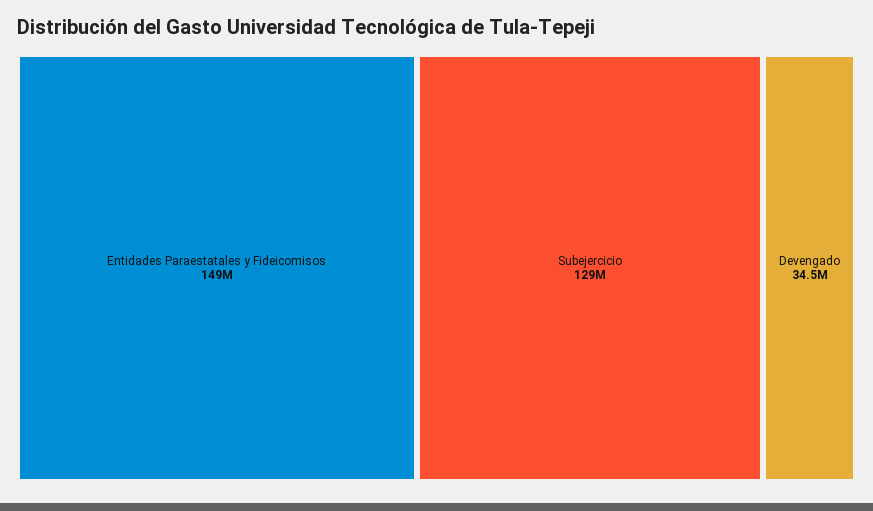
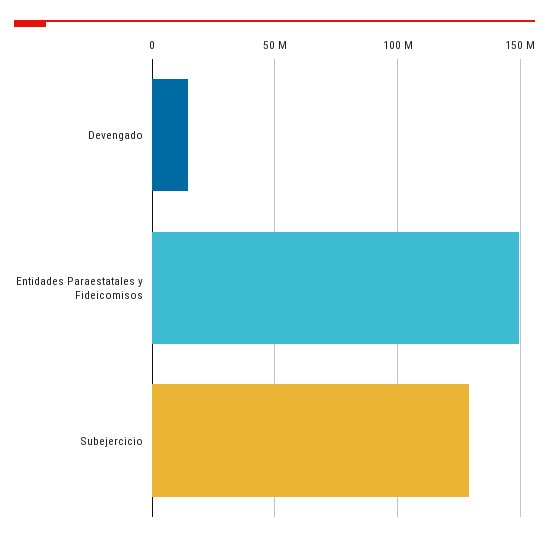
  {
    "Entidades Paraestatales y Fideicomisos": 149000000,
    "Subejercicio": 129000000,
-   "Devengado": 34500000
+   "Devengado": 15000000
  }

